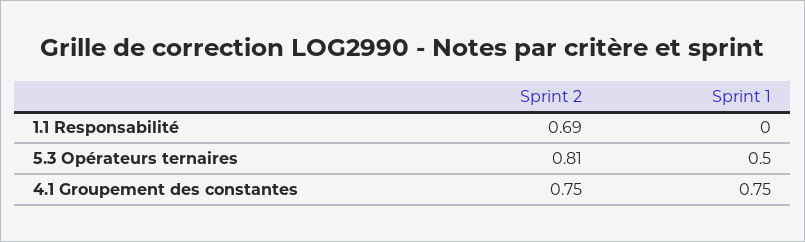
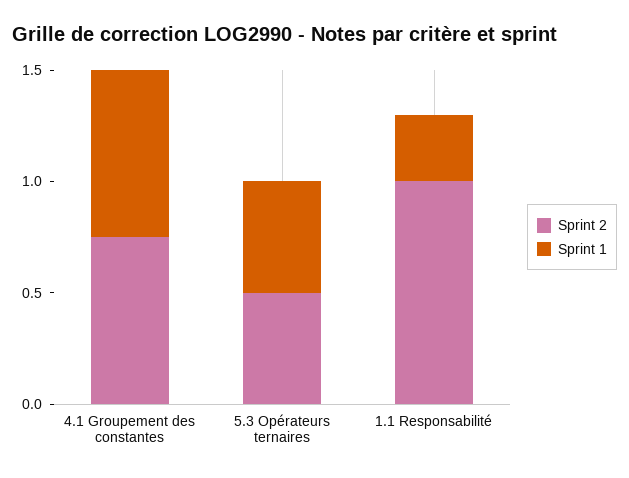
  {
    "Sprint 2": {
-     "1.1 Responsabilité": 0.69,
+     "1.1 Responsabilité": 1,
-     "5.3 Opérateurs ternaires": 0.81,
+     "5.3 Opérateurs ternaires": 0.5,
      "4.1 Groupement des constantes": 0.75
    },
    "Sprint 1": {
-     "1.1 Responsabilité": 0,
+     "1.1 Responsabilité": 0.3,
      "5.3 Opérateurs ternaires": 0.5,
      "4.1 Groupement des constantes": 0.75
    }
  }

